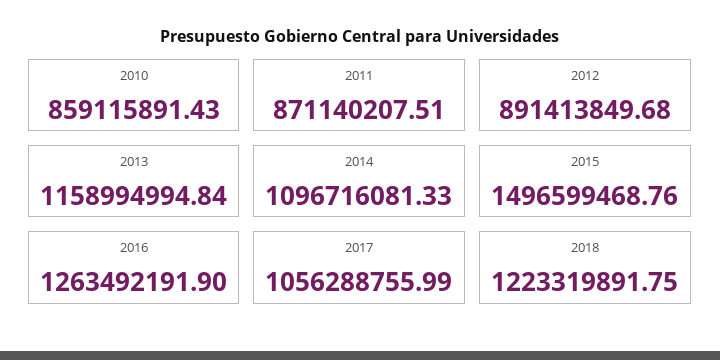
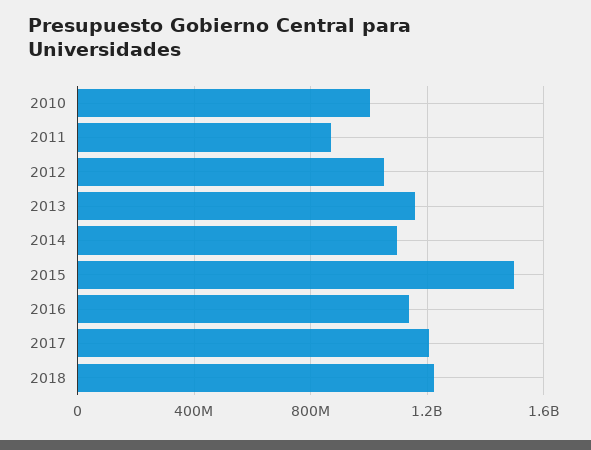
  {
-   "2010": 859115891.43,
+   "2010": 1000000000,
    "2011": 871140207.51,
-   "2012": 891413849.68,
+   "2012": 1050000000,
    "2013": 1158994994.84,
    "2014": 1096716081.33,
    "2015": 1496599468.76,
-   "2016": 1263492191.9,
+   "2016": 1150000000,
-   "2017": 1056288755.99,
+   "2017": 1200000000,
    "2018": 1223319891.75
  }

